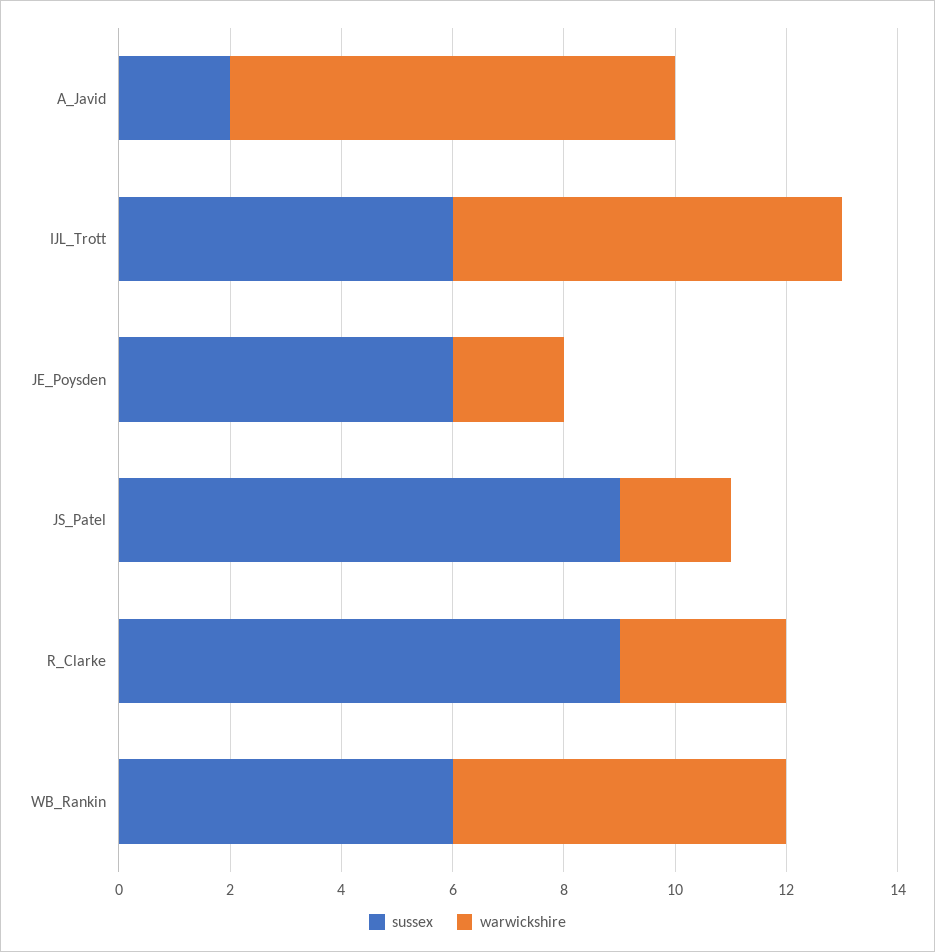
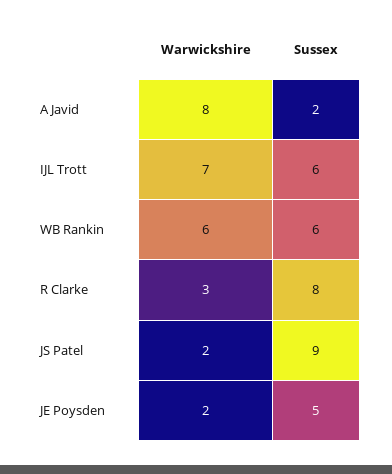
  {
    "sussex": {
      "A_Javid": 2,
      "IJL_Trott": 6,
-     "JE_Poysden": 6,
+     "JE_Poysden": 5,
      "JS_Patel": 9,
-     "R_Clarke": 9,
+     "R_Clarke": 8,
      "WB_Rankin": 6
    },
    "warwickshire": {
      "A_Javid": 8,
      "IJL_Trott": 7,
      "JE_Poysden": 2,
      "JS_Patel": 2,
      "R_Clarke": 3,
      "WB_Rankin": 6
    }
  }

